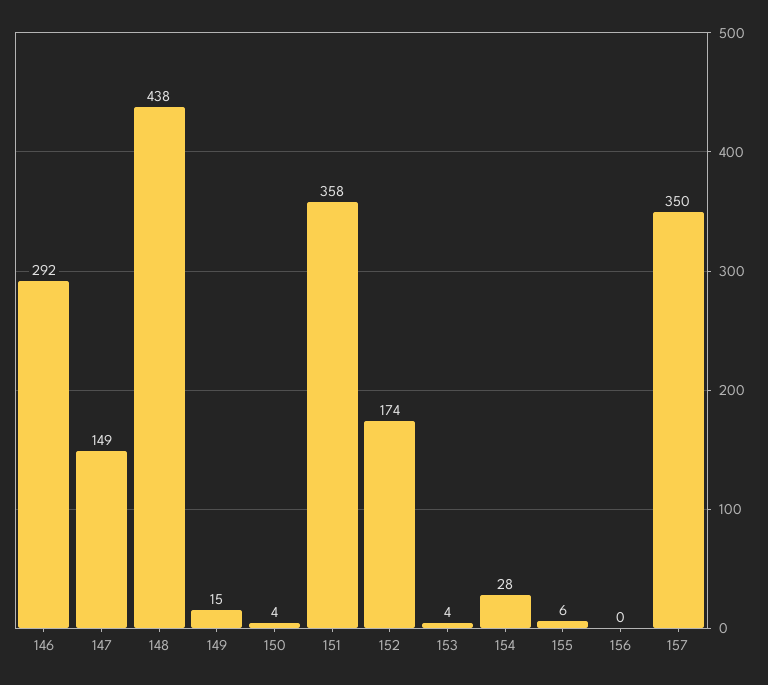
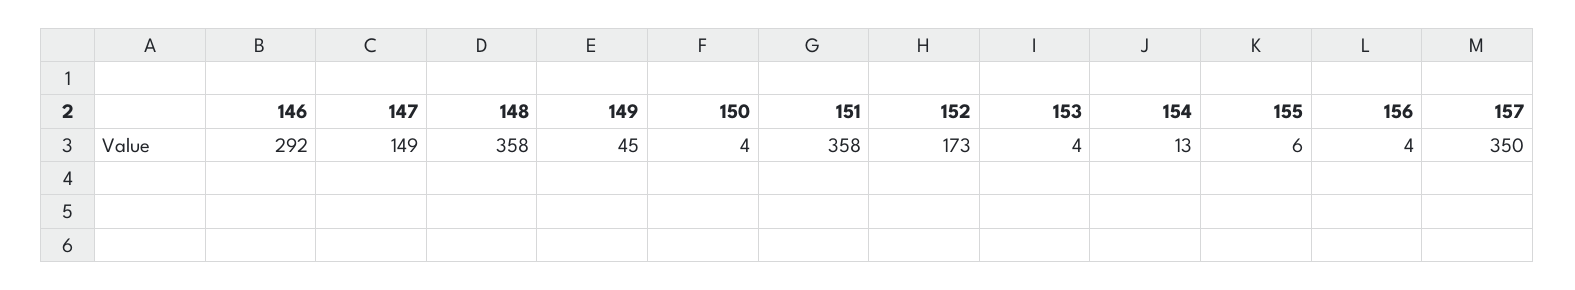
  {
    "146": 292,
    "147": 149,
-   "148": 438,
+   "148": 358,
-   "149": 15,
+   "149": 45,
    "150": 4,
    "151": 358,
-   "152": 174,
+   "152": 173,
    "153": 4,
-   "154": 28,
+   "154": 13,
    "155": 6,
-   "156": 0,
+   "156": 4,
    "157": 350
  }

